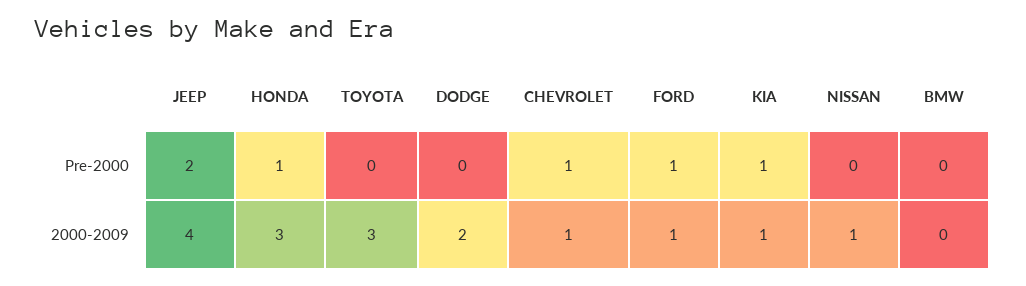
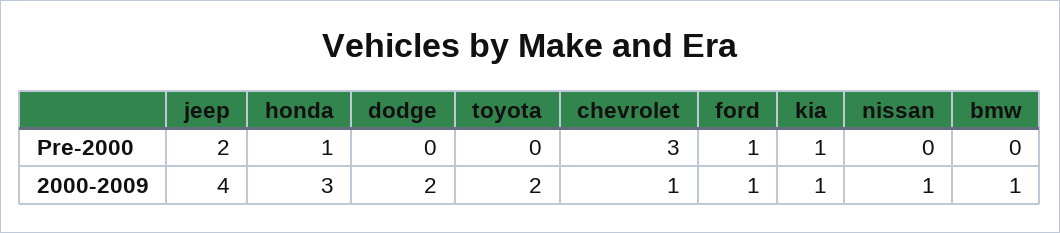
  {
    "JEEP": {
      "Pre-2000": 2,
      "2000-2009": 4
    },
    "HONDA": {
      "Pre-2000": 1,
      "2000-2009": 3
    },
    "TOYOTA": {
      "Pre-2000": 0,
-     "2000-2009": 3
+     "2000-2009": 2
    },
    "DODGE": {
      "Pre-2000": 0,
      "2000-2009": 2
    },
    "CHEVROLET": {
-     "Pre-2000": 1,
+     "Pre-2000": 3,
      "2000-2009": 1
    },
    "FORD": {
      "Pre-2000": 1,
      "2000-2009": 1
    },
    "KIA": {
      "Pre-2000": 1,
      "2000-2009": 1
    },
    "NISSAN": {
      "Pre-2000": 0,
      "2000-2009": 1
    },
    "BMW": {
      "Pre-2000": 0,
-     "2000-2009": 0
+     "2000-2009": 1
    }
  }

